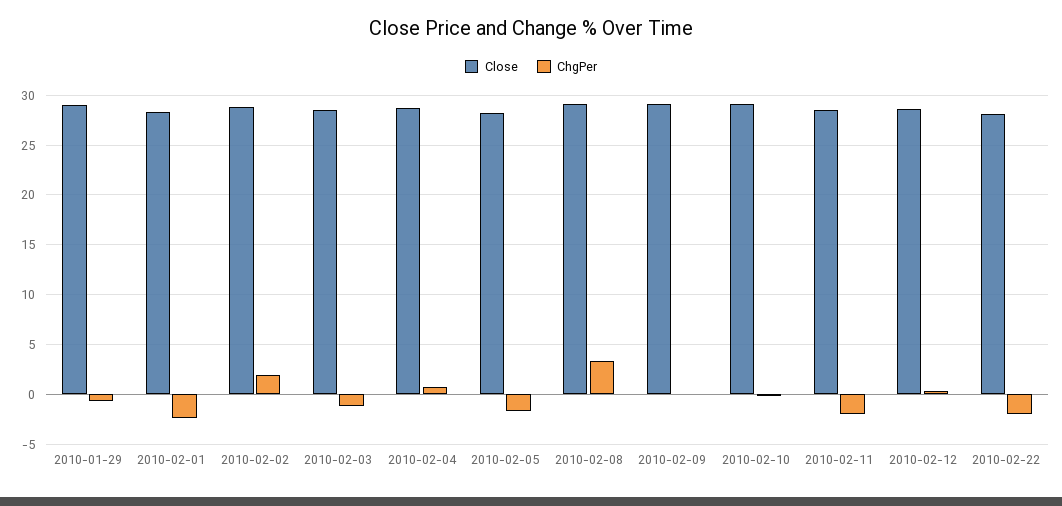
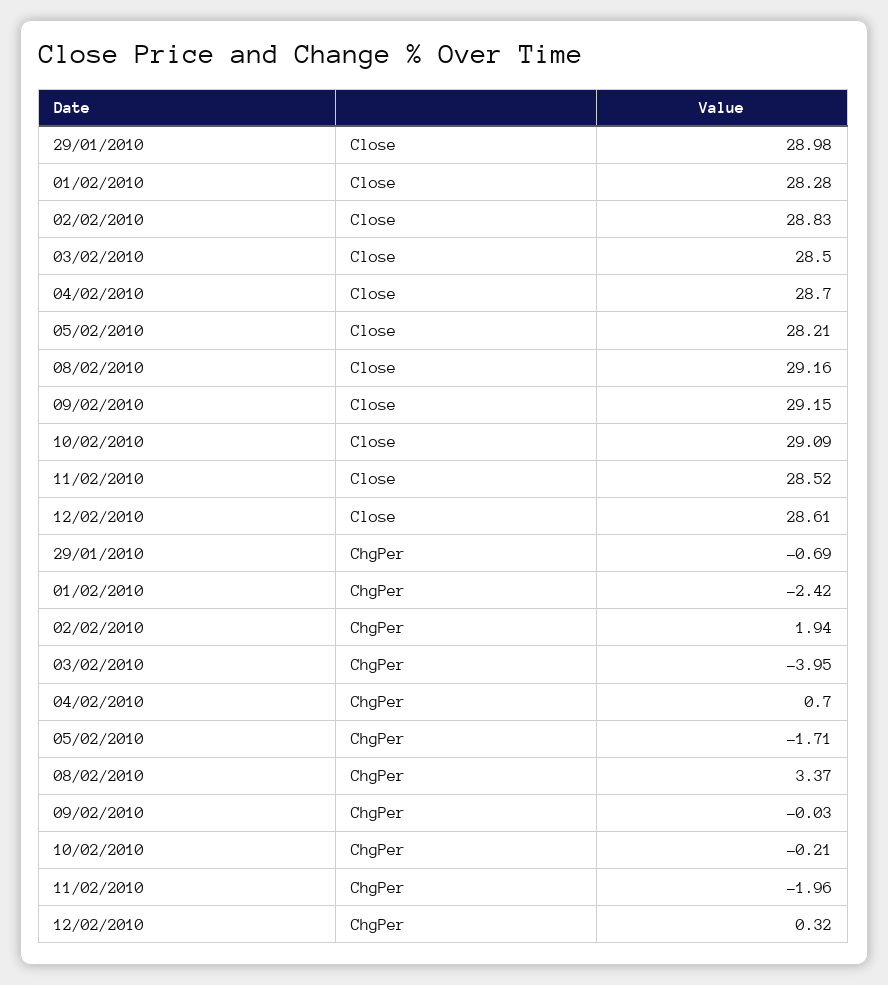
  {
    "Close": {
      "2010-01-29": 28.98,
      "2010-02-01": 28.28,
      "2010-02-02": 28.83,
      "2010-02-03": 28.5,
      "2010-02-04": 28.7,
      "2010-02-05": 28.21,
      "2010-02-08": 29.16,
      "2010-02-09": 29.15,
      "2010-02-10": 29.09,
      "2010-02-11": 28.52,
-     "2010-02-12": 28.61,
+     "2010-02-12": 28.61
-     "2010-02-22": 28
    },
    "ChgPer": {
      "2010-01-29": -0.69,
      "2010-02-01": -2.42,
      "2010-02-02": 1.94,
-     "2010-02-03": -1,
+     "2010-02-03": -3.95,
      "2010-02-04": 0.7,
      "2010-02-05": -1.71,
      "2010-02-08": 3.37,
      "2010-02-09": -0.03,
      "2010-02-10": -0.21,
      "2010-02-11": -1.96,
-     "2010-02-12": 0.32,
+     "2010-02-12": 0.32
-     "2010-02-22": -2
    }
  }

